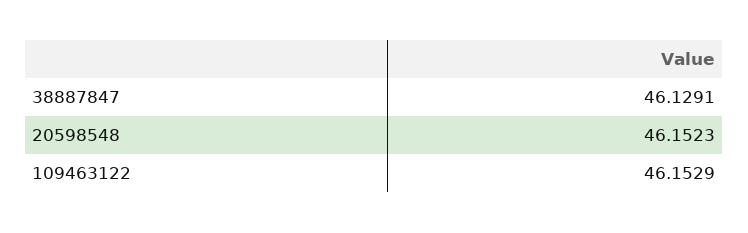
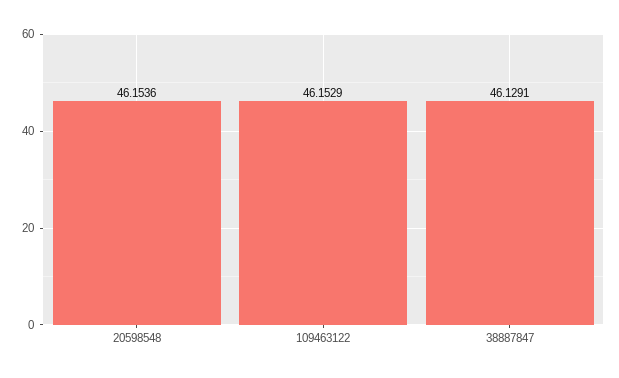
  {
    "38887847": 46.1291,
-   "20598548": 46.1523,
+   "20598548": 46.1536,
    "109463122": 46.1529
  }

